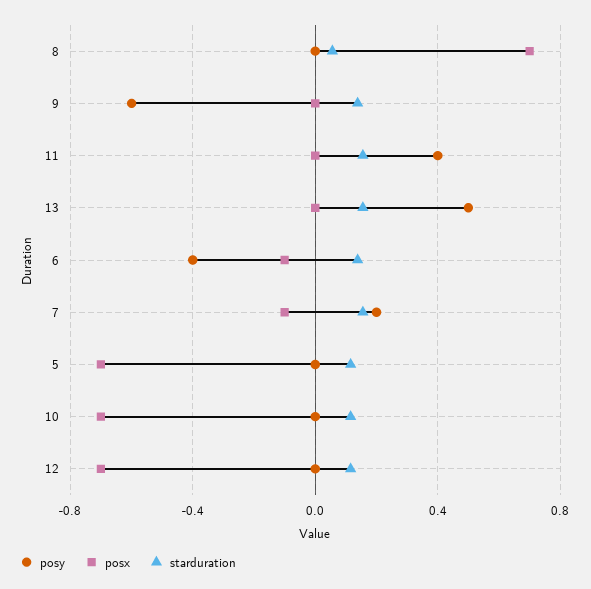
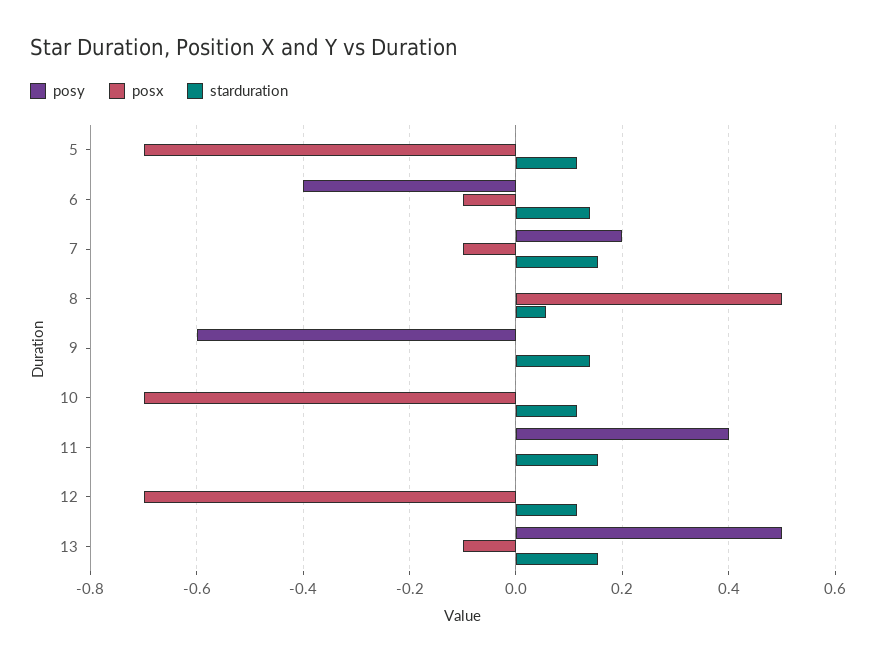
  {
    "posy": {
      "8": 0,
      "9": -0.6,
      "11": 0.4,
      "13": 0.5,
      "6": -0.4,
      "7": 0.2,
      "5": 0,
      "10": 0,
      "12": 0
    },
    "posx": {
-     "8": 0.7,
+     "8": 0.5,
      "9": 0,
      "11": 0,
-     "13": 0,
+     "13": -0.1,
      "6": -0.1,
      "7": -0.1,
      "5": -0.7,
      "10": -0.7,
      "12": -0.7
    },
    "starduration": {
      "8": 0.06,
      "9": 0.14,
      "11": 0.16,
      "13": 0.16,
      "6": 0.14,
      "7": 0.16,
      "5": 0.12,
      "10": 0.12,
      "12": 0.12
    }
  }

